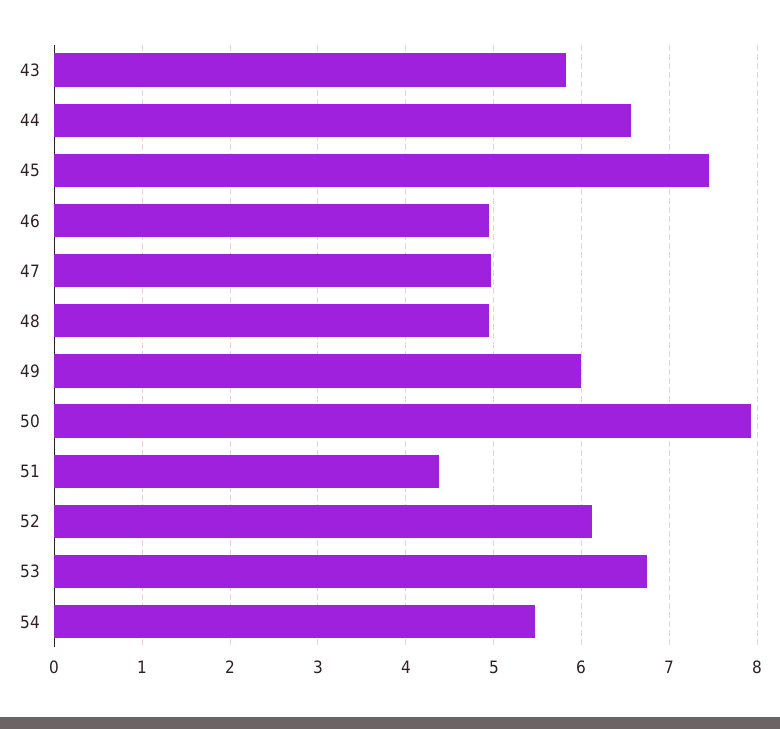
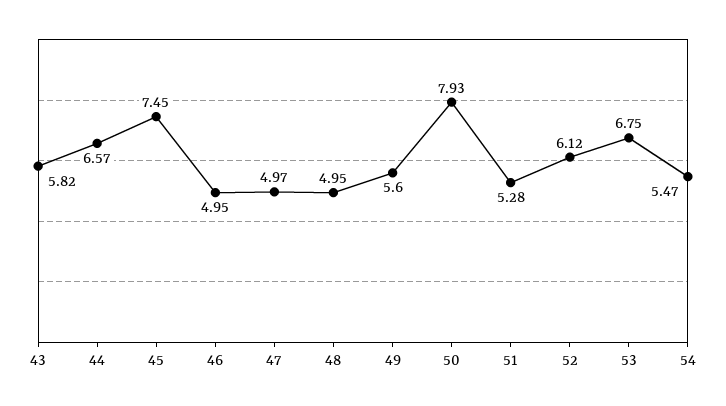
  {
    "43": 5.82,
    "44": 6.57,
    "45": 7.45,
    "46": 4.95,
    "47": 4.97,
    "48": 4.95,
-   "49": 6,
+   "49": 5.6,
    "50": 7.93,
-   "51": 4.4,
+   "51": 5.28,
    "52": 6.12,
    "53": 6.75,
    "54": 5.47
  }

